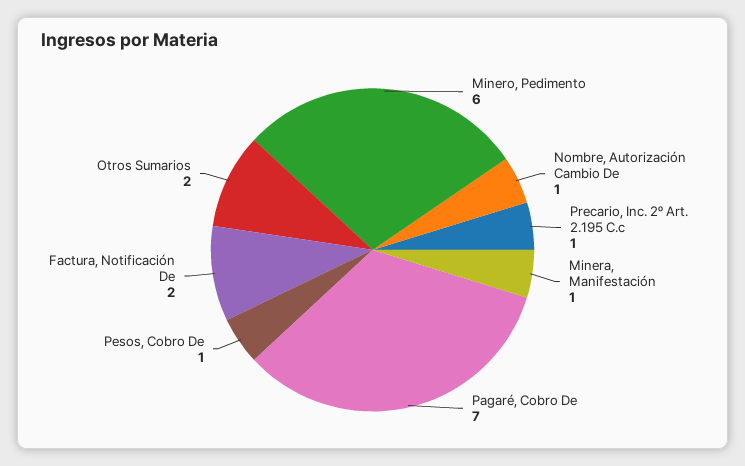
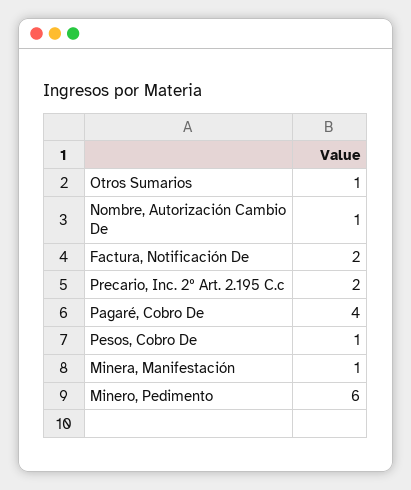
  {
    "Minero, Pedimento": 6,
    "Nombre, Autorización Cambio De": 1,
-   "Precario, Inc. 2º Art. 2.195 C.c": 1,
+   "Precario, Inc. 2º Art. 2.195 C.c": 2,
    "Minera, Manifestación": 1,
-   "Pagaré, Cobro De": 7,
+   "Pagaré, Cobro De": 4,
    "Pesos, Cobro De": 1,
    "Factura, Notificación De": 2,
-   "Otros Sumarios": 2
+   "Otros Sumarios": 1
  }

